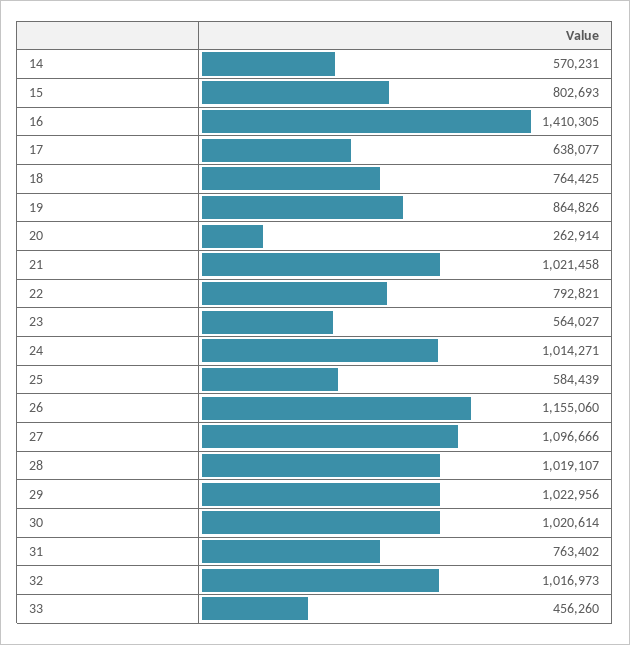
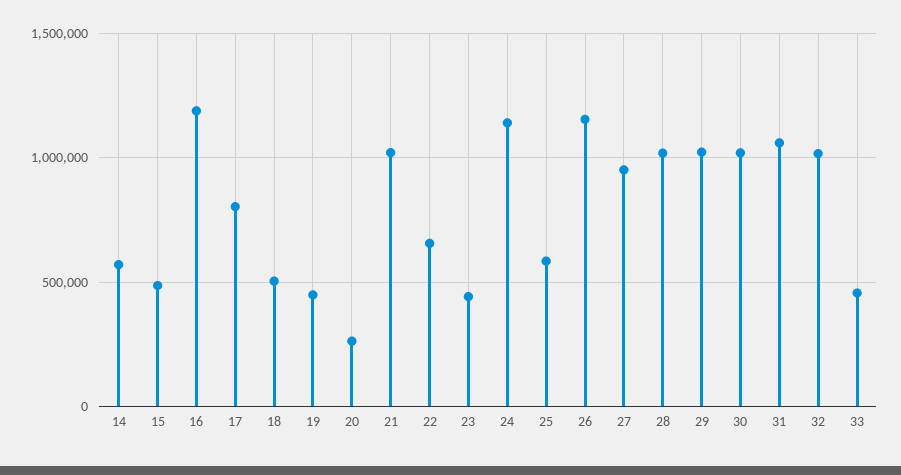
  {
    "14": 570231,
-   "15": 802693,
+   "15": 500000,
-   "16": 1410305,
+   "16": 1200000,
-   "17": 638077,
+   "17": 800000,
-   "18": 764425,
+   "18": 500000,
-   "19": 864826,
+   "19": 450000,
    "20": 262914,
    "21": 1021458,
-   "22": 792821,
+   "22": 650000,
-   "23": 564027,
+   "23": 450000,
-   "24": 1014271,
+   "24": 1150000,
    "25": 584439,
    "26": 1155060,
-   "27": 1096666,
+   "27": 950000,
    "28": 1019107,
    "29": 1022956,
    "30": 1020614,
-   "31": 763402,
+   "31": 1050000,
    "32": 1016973,
    "33": 456260
  }

